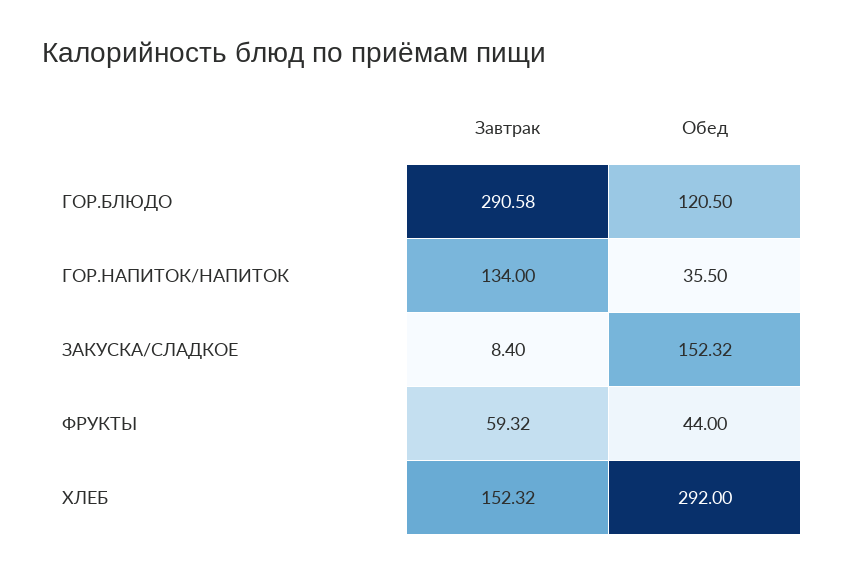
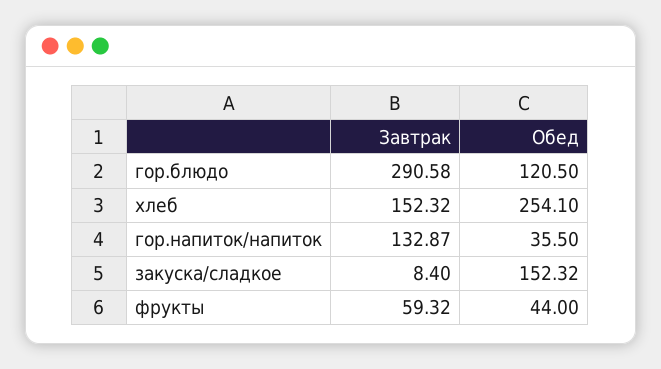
  {
    "Завтрак": {
      "ГОР.БЛЮДО": 290.58,
-     "ГОР.НАПИТОК/НАПИТОК": 134,
+     "ГОР.НАПИТОК/НАПИТОК": 132.87,
      "ЗАКУСКА/СЛАДКОЕ": 8.4,
      "ФРУКТЫ": 59.32,
      "ХЛЕБ": 152.32
    },
    "Обед": {
      "ГОР.БЛЮДО": 120.5,
      "ГОР.НАПИТОК/НАПИТОК": 35.5,
      "ЗАКУСКА/СЛАДКОЕ": 152.32,
      "ФРУКТЫ": 44,
-     "ХЛЕБ": 292
+     "ХЛЕБ": 254.1
    }
  }

